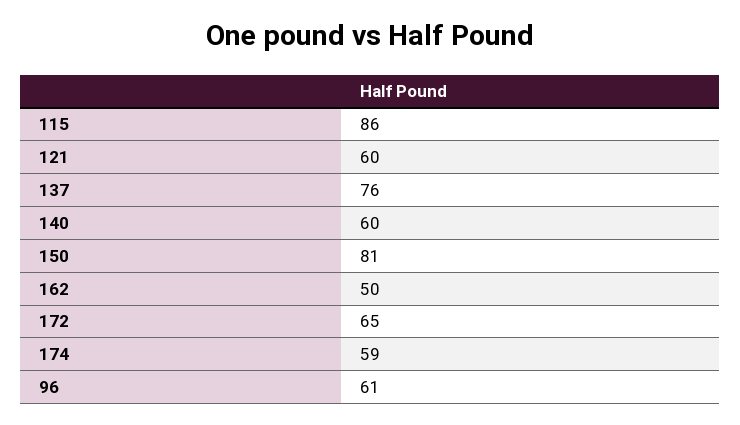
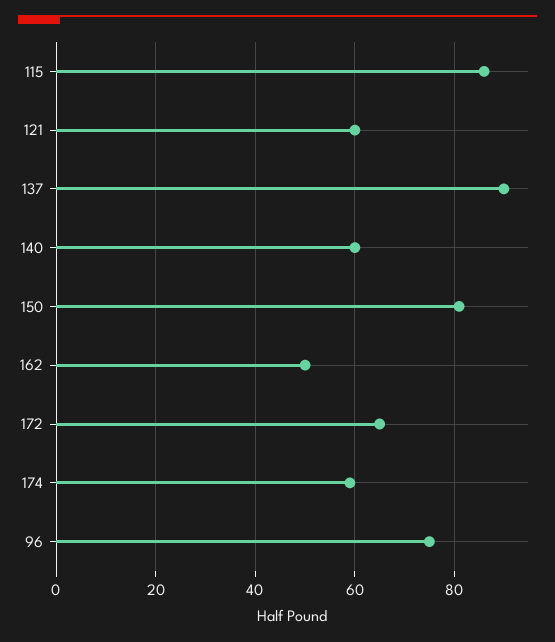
  {
    "115": 86,
    "121": 60,
-   "137": 76,
+   "137": 90,
    "140": 60,
    "150": 81,
    "162": 50,
    "172": 65,
    "174": 59,
-   "96": 61
+   "96": 75
  }

